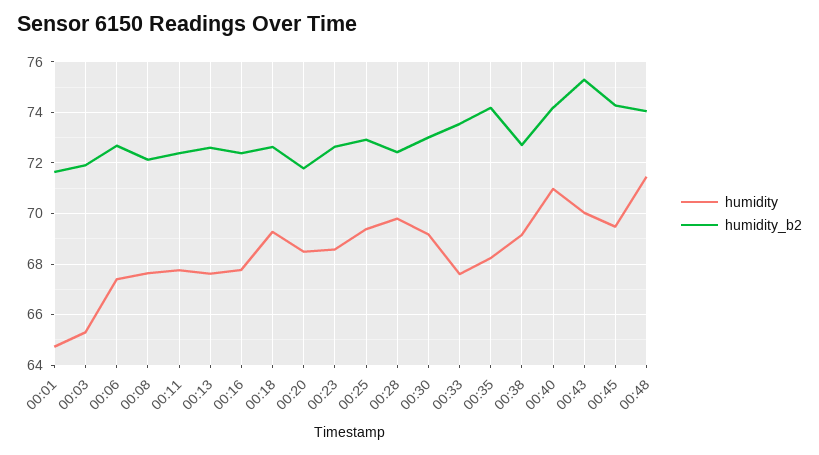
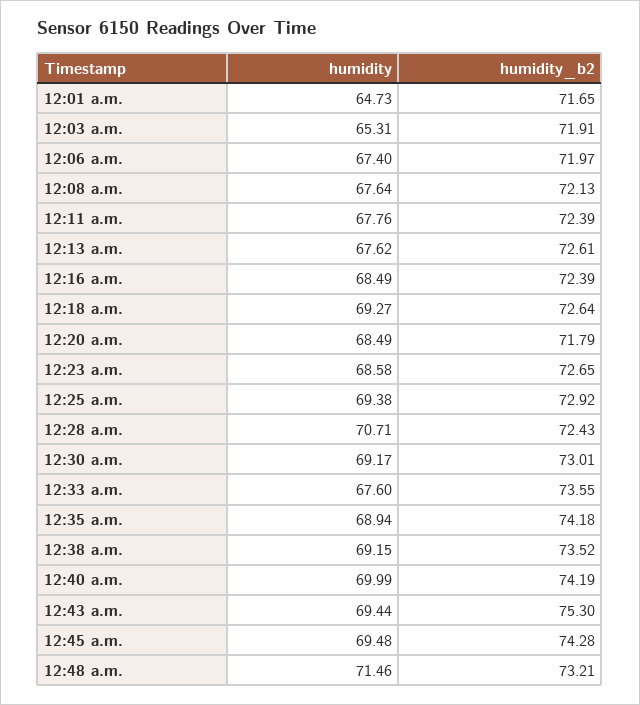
  {
    "humidity": {
      "00:01": 64.73,
      "00:03": 65.31,
      "00:06": 67.4,
      "00:08": 67.64,
      "00:11": 67.76,
      "00:13": 67.62,
-     "00:16": 67.75,
+     "00:16": 68.49,
      "00:18": 69.27,
      "00:20": 68.49,
      "00:23": 68.58,
      "00:25": 69.38,
-     "00:28": 69.75,
+     "00:28": 70.71,
      "00:30": 69.17,
      "00:33": 67.6,
-     "00:35": 68.25,
+     "00:35": 68.94,
      "00:38": 69.15,
-     "00:40": 71,
+     "00:40": 69.99,
-     "00:43": 70,
+     "00:43": 69.44,
      "00:45": 69.48,
      "00:48": 71.46
    },
    "humidity_b2": {
      "00:01": 71.65,
      "00:03": 71.91,
-     "00:06": 72.75,
+     "00:06": 71.97,
      "00:08": 72.13,
      "00:11": 72.39,
      "00:13": 72.61,
      "00:16": 72.39,
      "00:18": 72.64,
      "00:20": 71.79,
      "00:23": 72.65,
      "00:25": 72.92,
      "00:28": 72.43,
      "00:30": 73.01,
      "00:33": 73.55,
      "00:35": 74.18,
-     "00:38": 72.75,
+     "00:38": 73.52,
      "00:40": 74.19,
      "00:43": 75.3,
      "00:45": 74.28,
-     "00:48": 74
+     "00:48": 73.21
    }
  }

